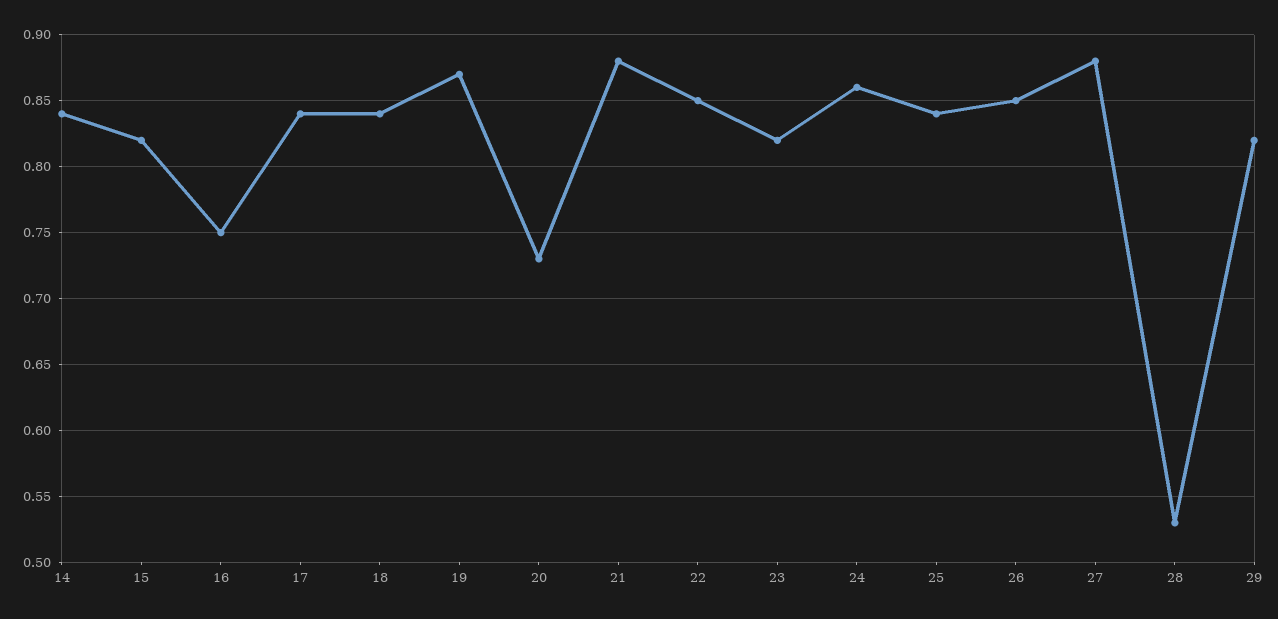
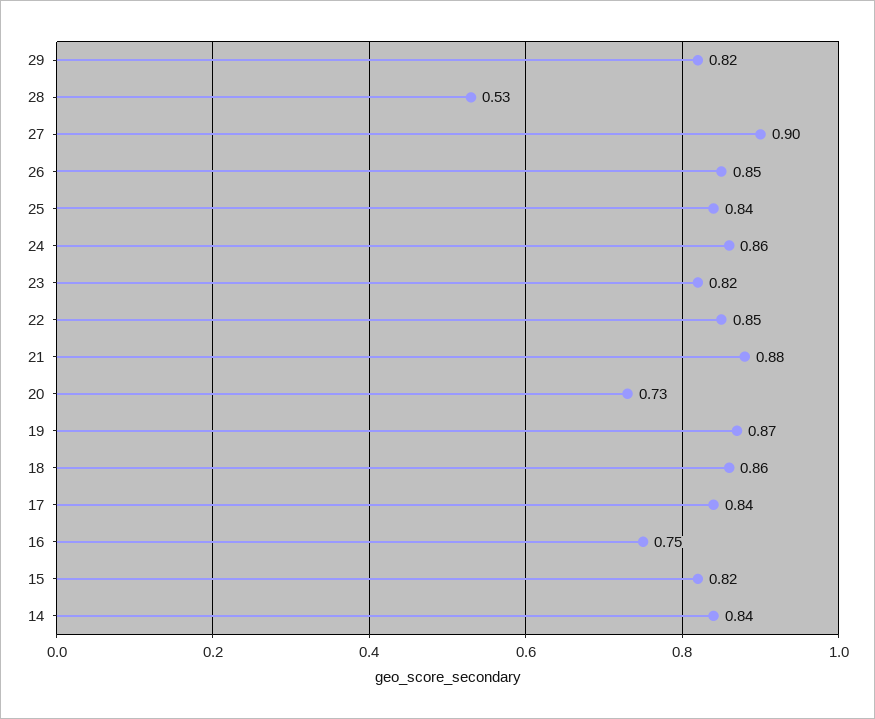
  {
    "14": 0.84,
    "15": 0.82,
    "16": 0.75,
    "17": 0.84,
-   "18": 0.84,
+   "18": 0.86,
    "19": 0.87,
    "20": 0.73,
    "21": 0.88,
    "22": 0.85,
    "23": 0.82,
    "24": 0.86,
    "25": 0.84,
    "26": 0.85,
-   "27": 0.88,
+   "27": 0.9,
    "28": 0.53,
    "29": 0.82
  }

